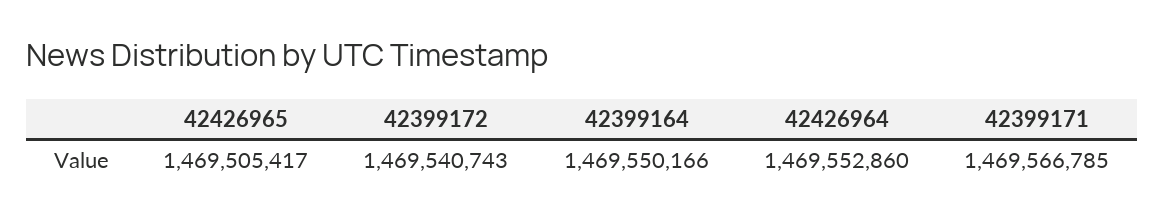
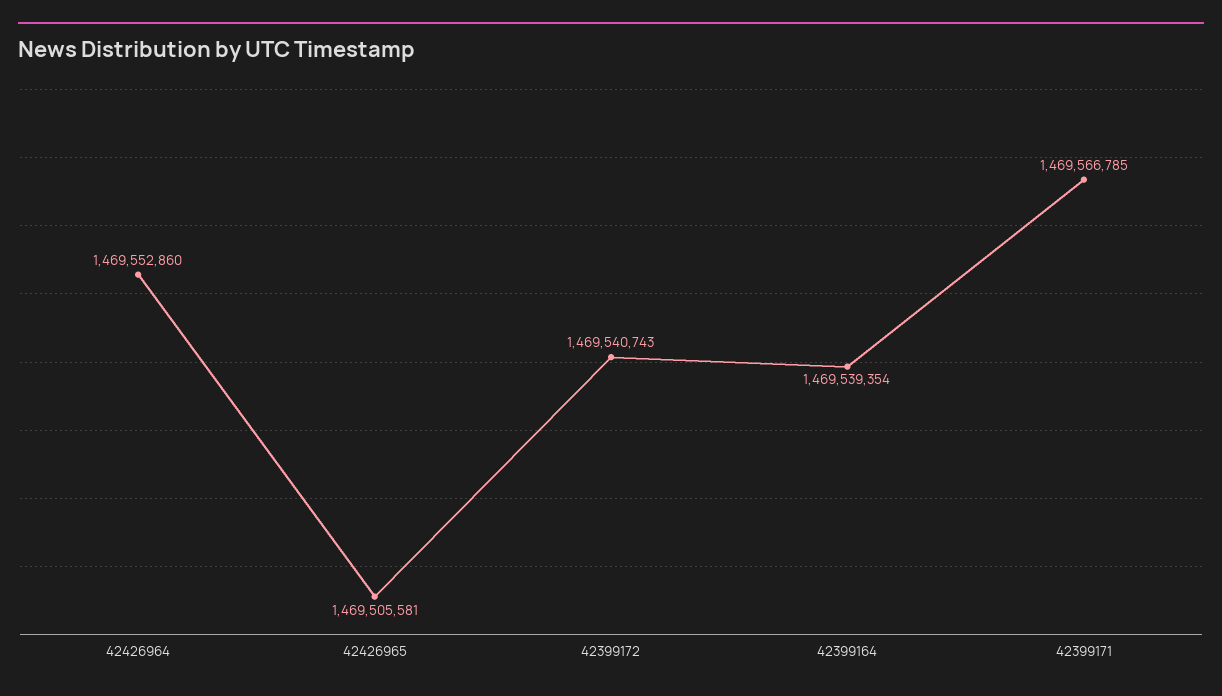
  {
-   "42426965": 1469505417,
+   "42426965": 1469505581,
    "42399172": 1469540743,
-   "42399164": 1469550166,
+   "42399164": 1469539354,
    "42426964": 1469552860,
    "42399171": 1469566785
  }

